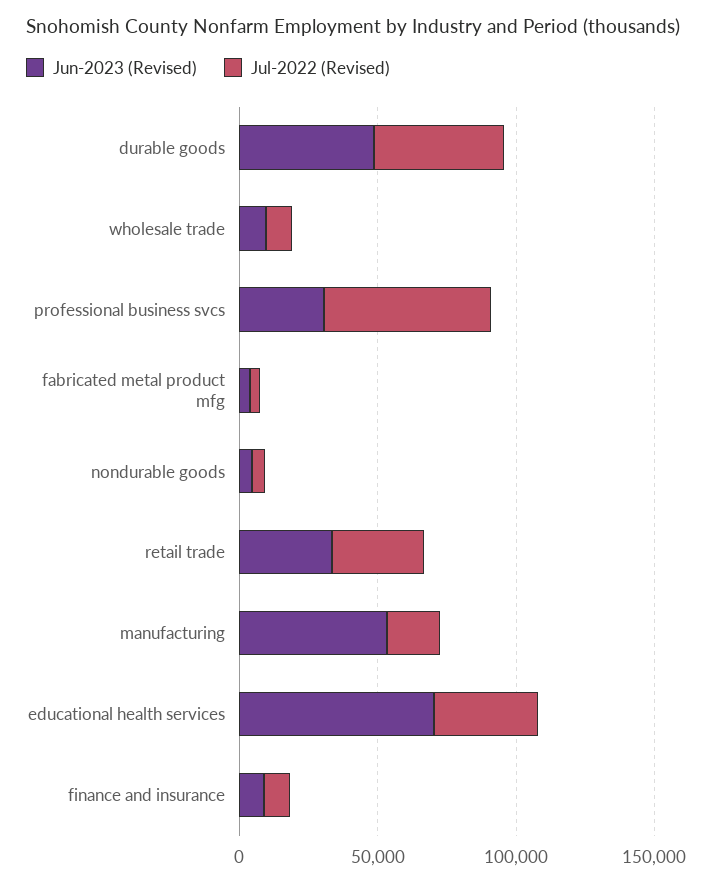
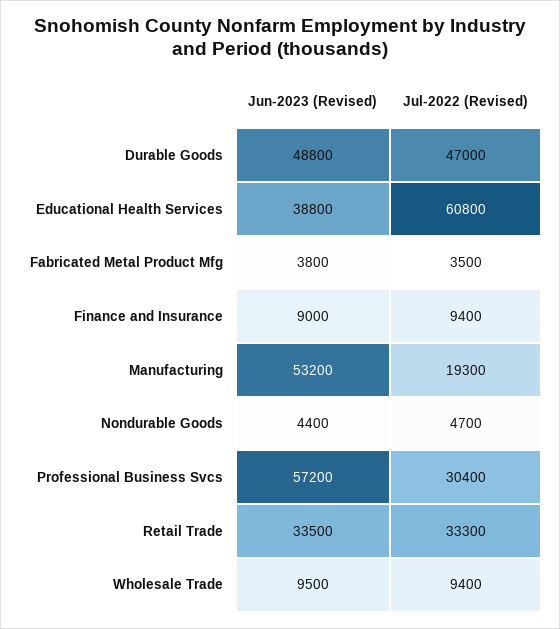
  {
    "Jun-2023 (Revised)": {
      "durable goods": 48800,
      "wholesale trade": 9500,
-     "professional business svcs": 30000,
+     "professional business svcs": 57200,
      "fabricated metal product mfg": 3800,
      "nondurable goods": 4400,
      "retail trade": 33500,
      "manufacturing": 53200,
-     "educational health services": 70000,
+     "educational health services": 38800,
      "finance and insurance": 9000
    },
    "Jul-2022 (Revised)": {
      "durable goods": 47000,
      "wholesale trade": 9400,
-     "professional business svcs": 60000,
+     "professional business svcs": 30400,
      "fabricated metal product mfg": 3500,
      "nondurable goods": 4700,
      "retail trade": 33300,
      "manufacturing": 19300,
-     "educational health services": 40000,
+     "educational health services": 60800,
      "finance and insurance": 9400
    }
  }

